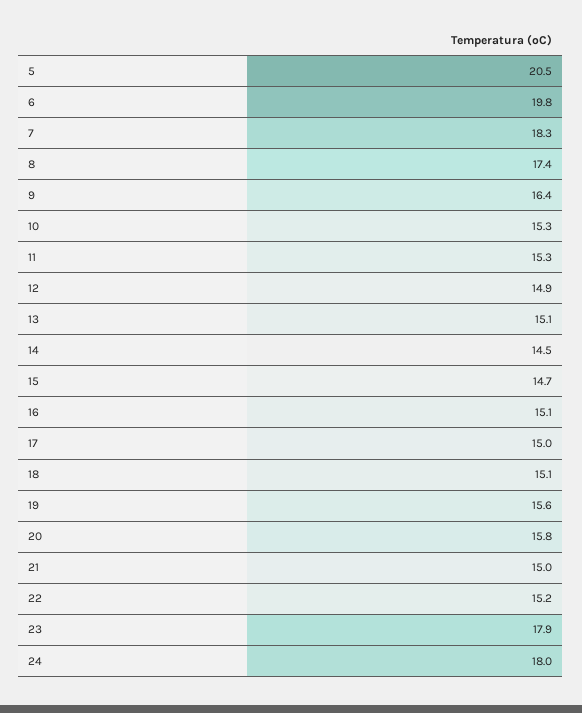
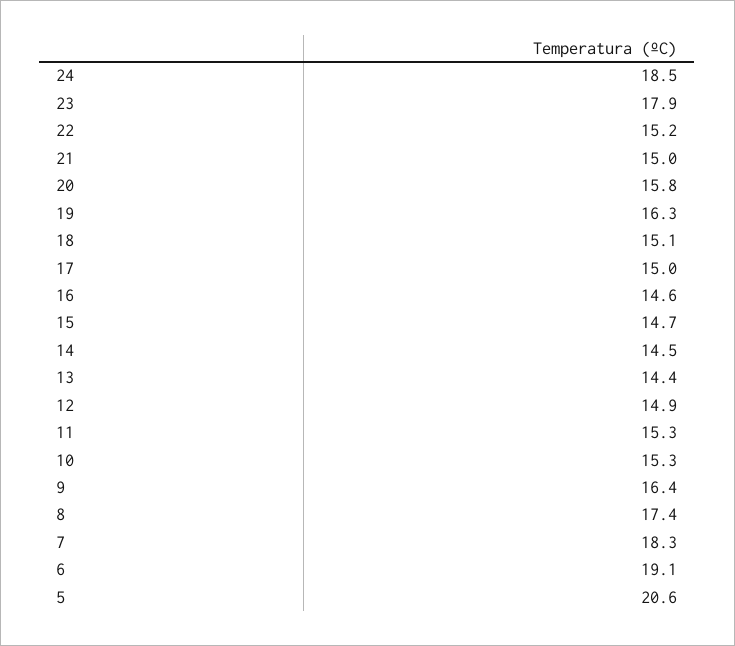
  {
-   "5": 20.5,
+   "5": 20.6,
-   "6": 19.8,
+   "6": 19.1,
    "7": 18.3,
    "8": 17.4,
    "9": 16.4,
    "10": 15.3,
    "11": 15.3,
    "12": 14.9,
-   "13": 15.1,
+   "13": 14.4,
    "14": 14.5,
    "15": 14.7,
-   "16": 15.1,
+   "16": 14.6,
    "17": 15,
    "18": 15.1,
-   "19": 15.6,
+   "19": 16.3,
    "20": 15.8,
    "21": 15,
    "22": 15.2,
    "23": 17.9,
-   "24": 18
+   "24": 18.5
  }

